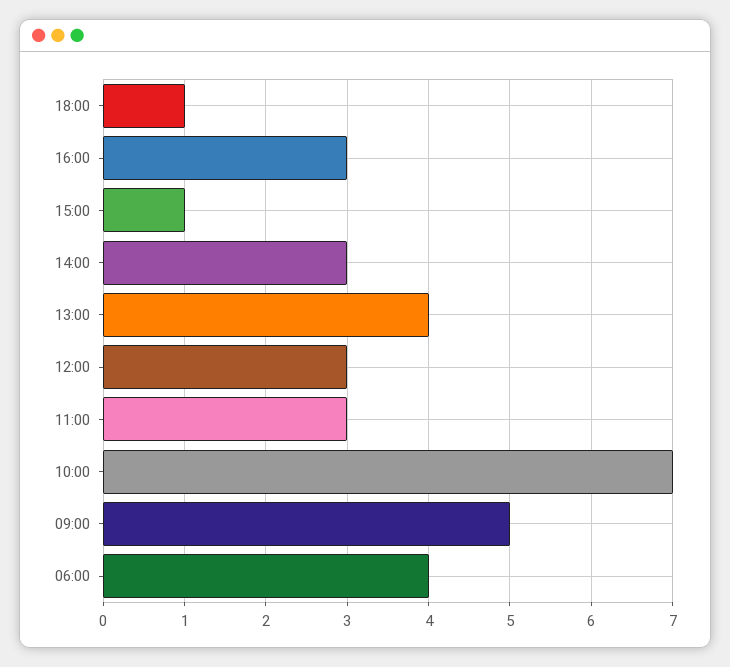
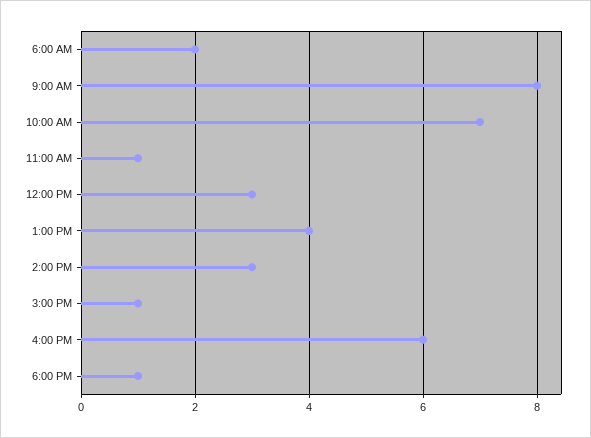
  {
    "18:00": 1,
-   "16:00": 3,
+   "16:00": 6,
    "15:00": 1,
    "14:00": 3,
    "13:00": 4,
    "12:00": 3,
-   "11:00": 3,
+   "11:00": 1,
    "10:00": 7,
-   "09:00": 5,
+   "09:00": 8,
-   "06:00": 4
+   "06:00": 2
  }

